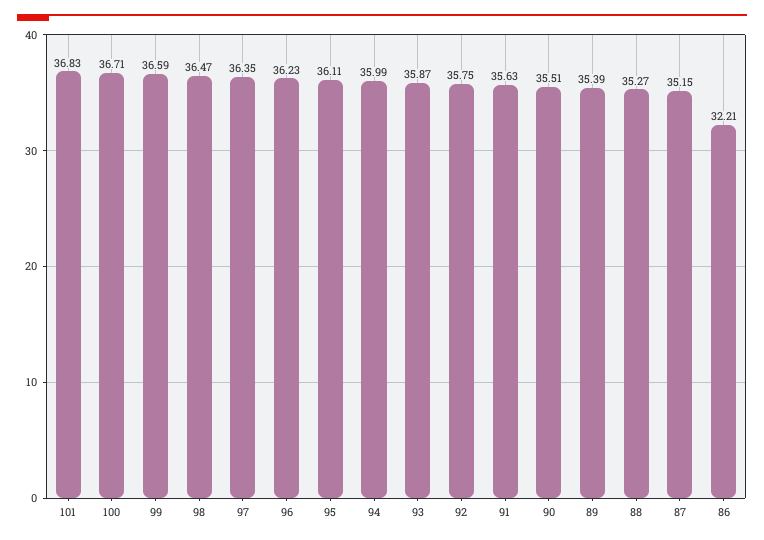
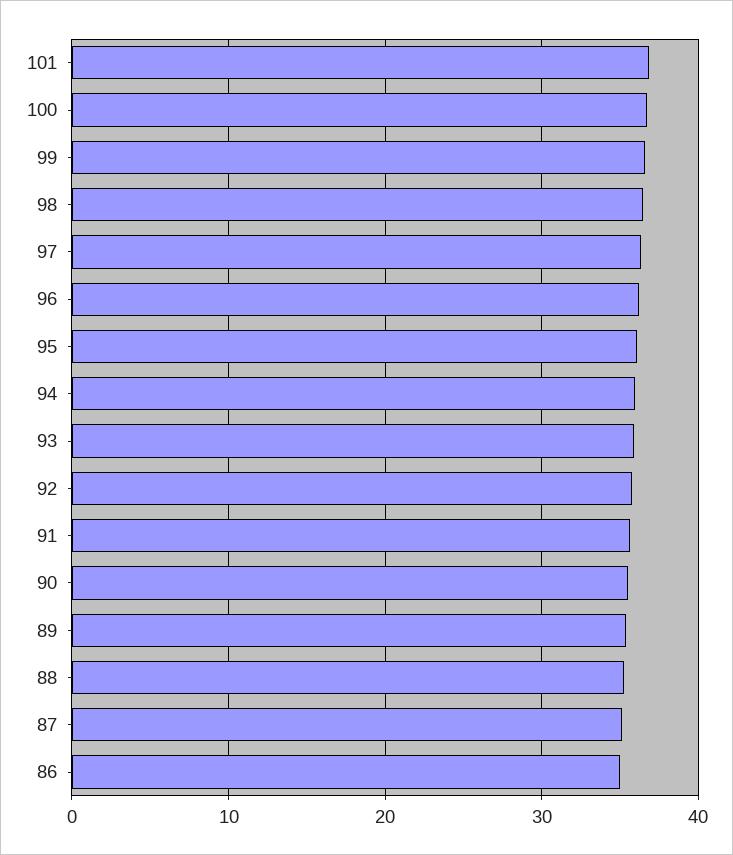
  {
    "101": 36.83,
    "100": 36.71,
    "99": 36.59,
    "98": 36.47,
    "97": 36.35,
    "96": 36.23,
    "95": 36.11,
    "94": 35.99,
    "93": 35.87,
    "92": 35.75,
    "91": 35.63,
    "90": 35.51,
    "89": 35.39,
    "88": 35.27,
    "87": 35.15,
-   "86": 32.21
+   "86": 35
  }

